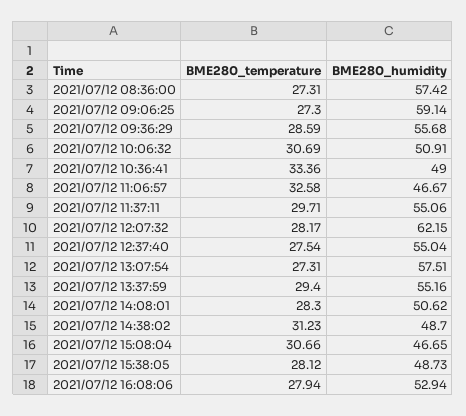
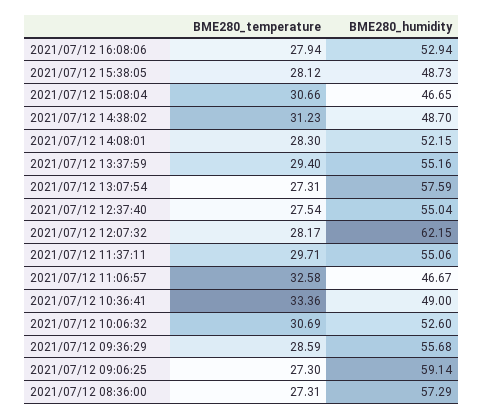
  {
    "BME280_temperature": {
      "2021/07/12 08:36:00": 27.31,
      "2021/07/12 09:06:25": 27.3,
      "2021/07/12 09:36:29": 28.59,
      "2021/07/12 10:06:32": 30.69,
      "2021/07/12 10:36:41": 33.36,
      "2021/07/12 11:06:57": 32.58,
      "2021/07/12 11:37:11": 29.71,
      "2021/07/12 12:07:32": 28.17,
      "2021/07/12 12:37:40": 27.54,
      "2021/07/12 13:07:54": 27.31,
      "2021/07/12 13:37:59": 29.4,
      "2021/07/12 14:08:01": 28.3,
      "2021/07/12 14:38:02": 31.23,
      "2021/07/12 15:08:04": 30.66,
      "2021/07/12 15:38:05": 28.12,
      "2021/07/12 16:08:06": 27.94
    },
    "BME280_humidity": {
-     "2021/07/12 08:36:00": 57.42,
+     "2021/07/12 08:36:00": 57.29,
      "2021/07/12 09:06:25": 59.14,
      "2021/07/12 09:36:29": 55.68,
-     "2021/07/12 10:06:32": 50.91,
+     "2021/07/12 10:06:32": 52.6,
      "2021/07/12 10:36:41": 49,
      "2021/07/12 11:06:57": 46.67,
      "2021/07/12 11:37:11": 55.06,
      "2021/07/12 12:07:32": 62.15,
      "2021/07/12 12:37:40": 55.04,
-     "2021/07/12 13:07:54": 57.51,
+     "2021/07/12 13:07:54": 57.59,
      "2021/07/12 13:37:59": 55.16,
-     "2021/07/12 14:08:01": 50.62,
+     "2021/07/12 14:08:01": 52.15,
      "2021/07/12 14:38:02": 48.7,
      "2021/07/12 15:08:04": 46.65,
      "2021/07/12 15:38:05": 48.73,
      "2021/07/12 16:08:06": 52.94
    }
  }

